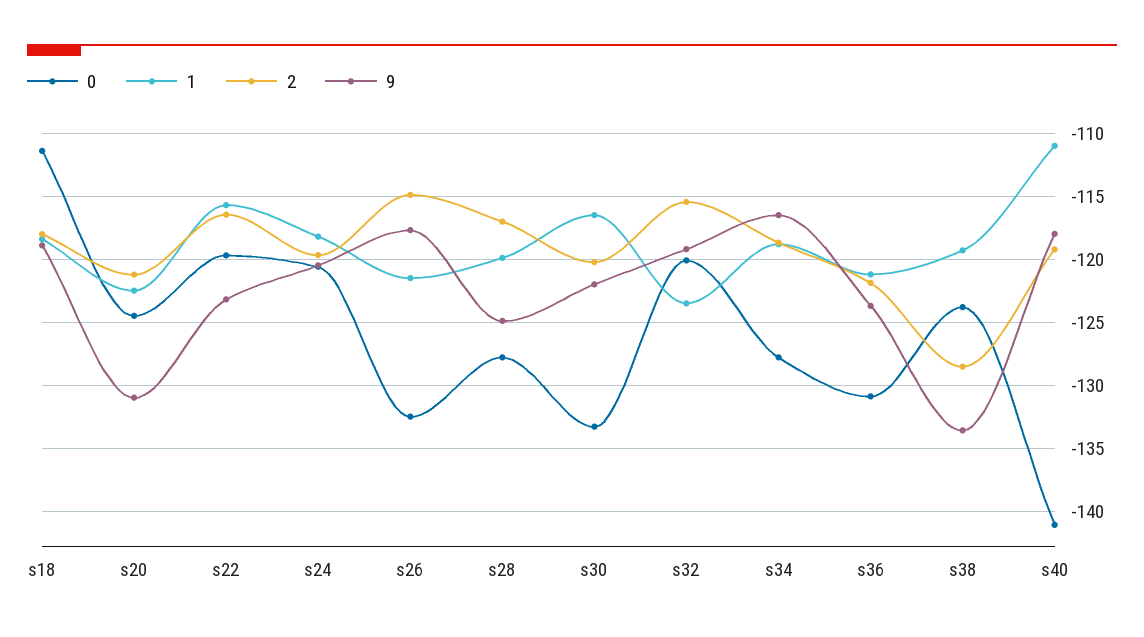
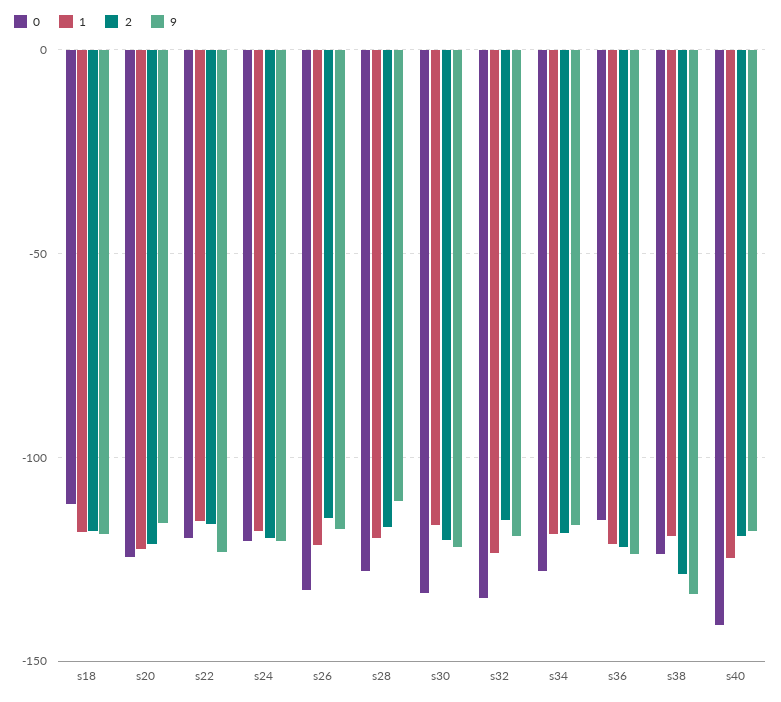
  {
    "0": {
      "s18": -111.5,
      "s20": -124.5,
      "s22": -119.5,
      "s24": -120.5,
      "s26": -132.5,
      "s28": -128,
      "s30": -133.5,
-     "s32": -120,
+     "s32": -135,
      "s34": -128,
-     "s36": -131,
+     "s36": -115,
      "s38": -124,
      "s40": -141
    },
    "1": {
      "s18": -118.5,
      "s20": -122.5,
      "s22": -115.5,
      "s24": -118,
      "s26": -121.5,
      "s28": -120,
      "s30": -116.5,
      "s32": -123.5,
      "s34": -119,
      "s36": -121,
      "s38": -119.5,
-     "s40": -111
+     "s40": -125
    },
    "2": {
      "s18": -118,
      "s20": -121,
      "s22": -116.5,
      "s24": -119.5,
      "s26": -115,
      "s28": -117,
      "s30": -120,
      "s32": -115.5,
      "s34": -118.5,
      "s36": -122,
      "s38": -128.5,
      "s40": -119
    },
    "9": {
      "s18": -119,
-     "s20": -131,
+     "s20": -115,
      "s22": -123,
      "s24": -120.5,
      "s26": -117.5,
-     "s28": -125,
+     "s28": -110,
      "s30": -122,
      "s32": -119,
      "s34": -116.5,
      "s36": -123.5,
      "s38": -133.5,
      "s40": -118
    }
  }

